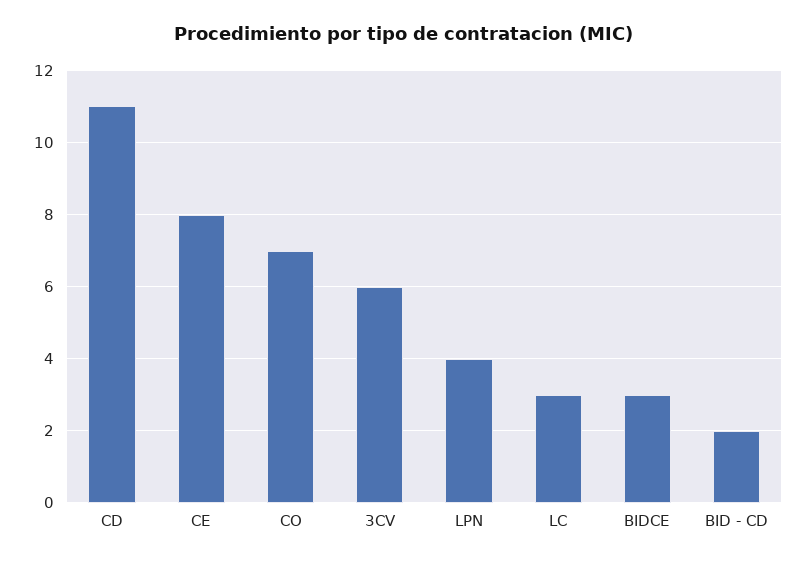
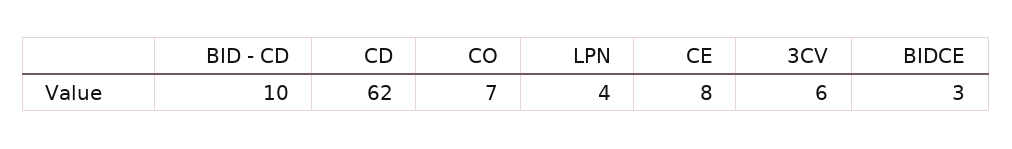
  {
-   "CD": 11,
+   "CD": 62,
    "CE": 8,
    "CO": 7,
    "3CV": 6,
    "LPN": 4,
-   "LC": 3,
    "BIDCE": 3,
-   "BID - CD": 2
+   "BID - CD": 10
  }

